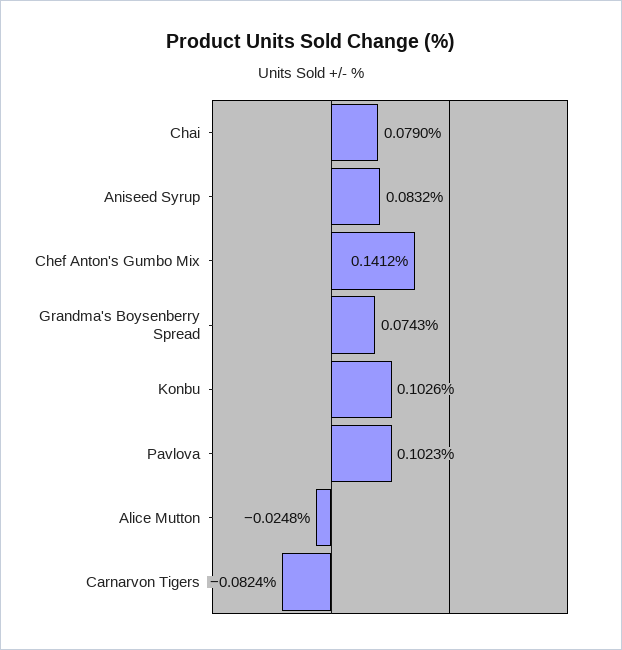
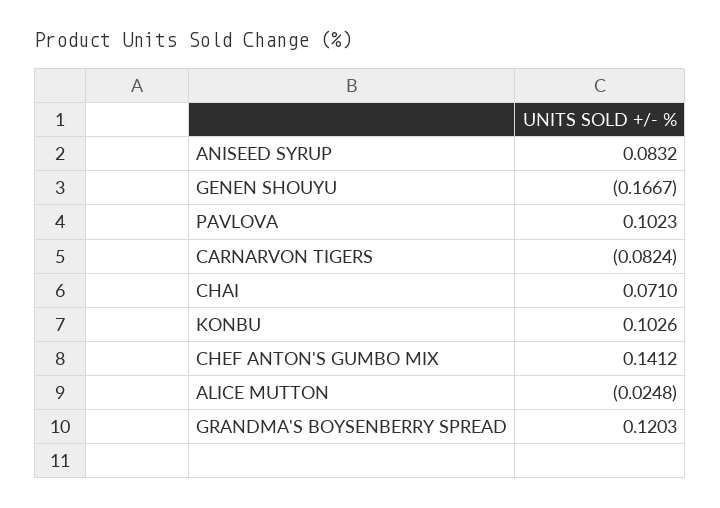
  {
-   "Chai": 0.079,
+   "Chai": 0.071,
    "Aniseed Syrup": 0.0832,
    "Chef Anton's Gumbo Mix": 0.1412,
-   "Grandma's Boysenberry Spread": 0.0743,
+   "Grandma's Boysenberry Spread": 0.1203,
    "Konbu": 0.1026,
    "Pavlova": 0.1023,
    "Alice Mutton": -0.0248,
-   "Carnarvon Tigers": -0.0824
+   "Carnarvon Tigers": -0.0824,
+   "GENEN SHOUYU": -0.1667
  }

